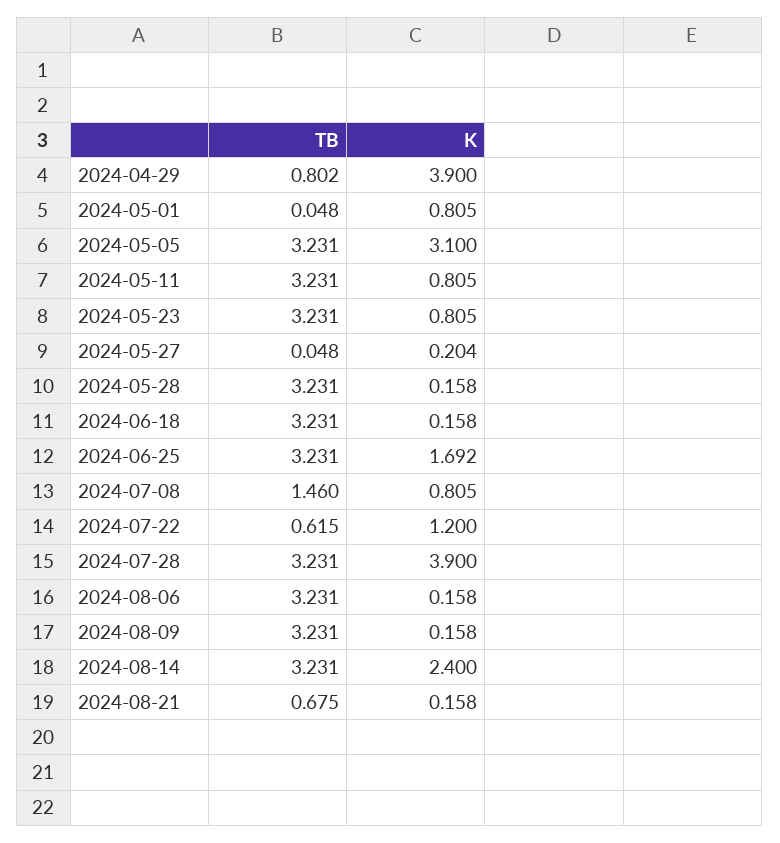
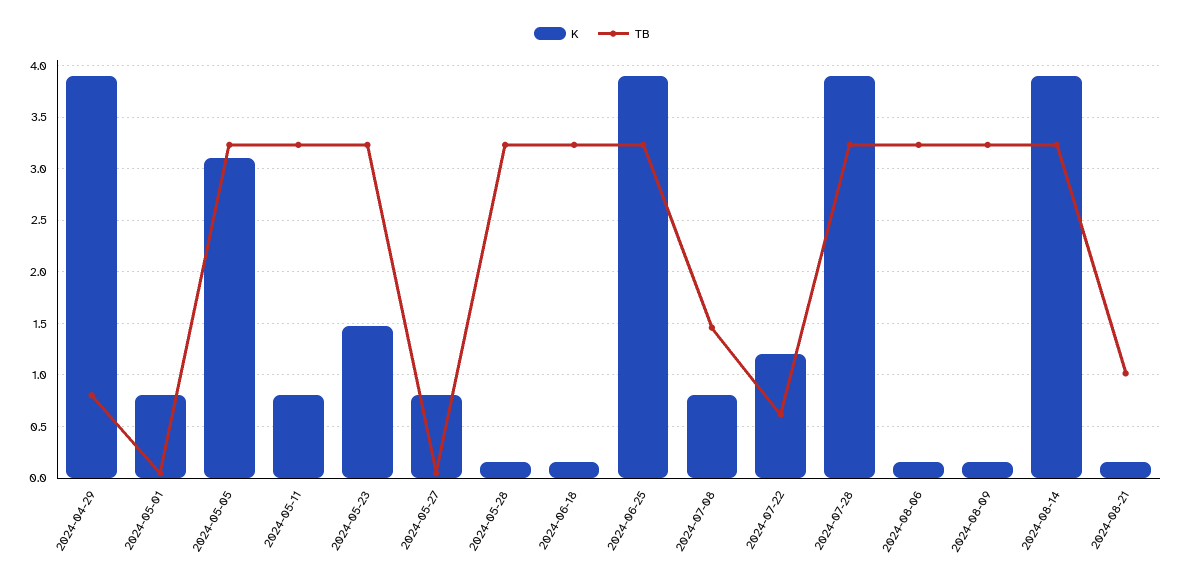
  {
    "TB": {
      "2024-04-29": 0.802,
      "2024-05-01": 0.048,
      "2024-05-05": 3.231,
      "2024-05-11": 3.231,
      "2024-05-23": 3.231,
      "2024-05-27": 0.048,
      "2024-05-28": 3.231,
      "2024-06-18": 3.231,
      "2024-06-25": 3.231,
      "2024-07-08": 1.46,
      "2024-07-22": 0.615,
      "2024-07-28": 3.231,
      "2024-08-06": 3.231,
      "2024-08-09": 3.231,
      "2024-08-14": 3.231,
-     "2024-08-21": 0.675
+     "2024-08-21": 1
    },
    "K": {
      "2024-04-29": 3.9,
      "2024-05-01": 0.805,
      "2024-05-05": 3.1,
      "2024-05-11": 0.805,
-     "2024-05-23": 0.805,
+     "2024-05-23": 1.5,
-     "2024-05-27": 0.204,
+     "2024-05-27": 0.8,
      "2024-05-28": 0.158,
      "2024-06-18": 0.158,
-     "2024-06-25": 1.692,
+     "2024-06-25": 3.9,
      "2024-07-08": 0.805,
      "2024-07-22": 1.2,
      "2024-07-28": 3.9,
      "2024-08-06": 0.158,
      "2024-08-09": 0.158,
-     "2024-08-14": 2.4,
+     "2024-08-14": 3.9,
      "2024-08-21": 0.158
    }
  }

